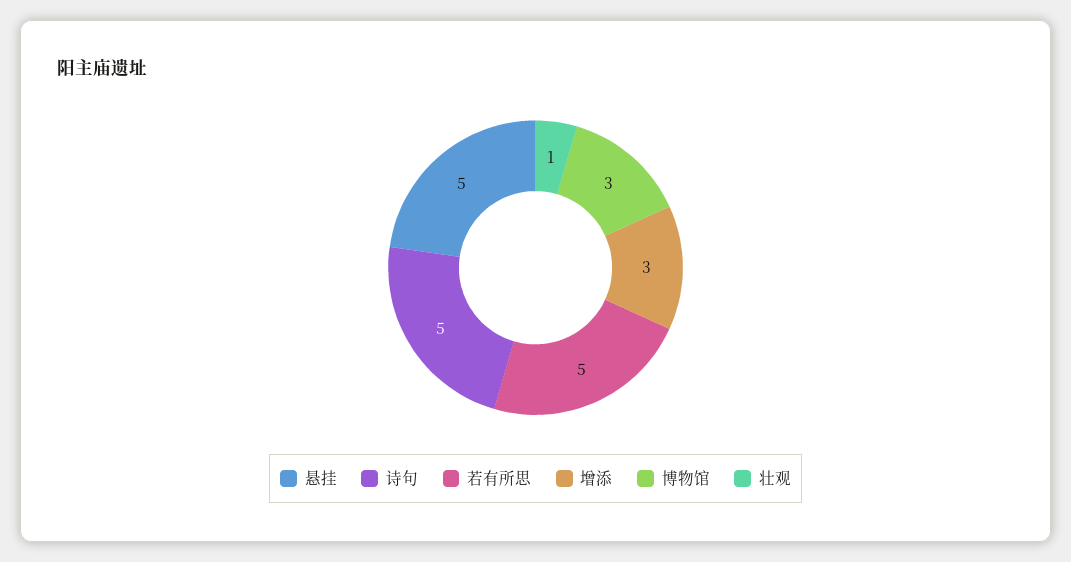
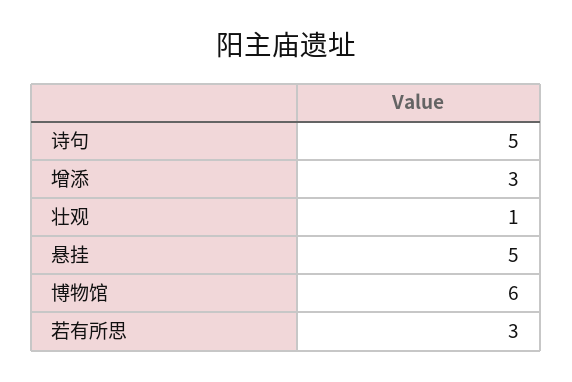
  {
    "悬挂": 5,
    "诗句": 5,
-   "若有所思": 5,
+   "若有所思": 3,
    "增添": 3,
-   "博物馆": 3,
+   "博物馆": 6,
    "壮观": 1
  }

